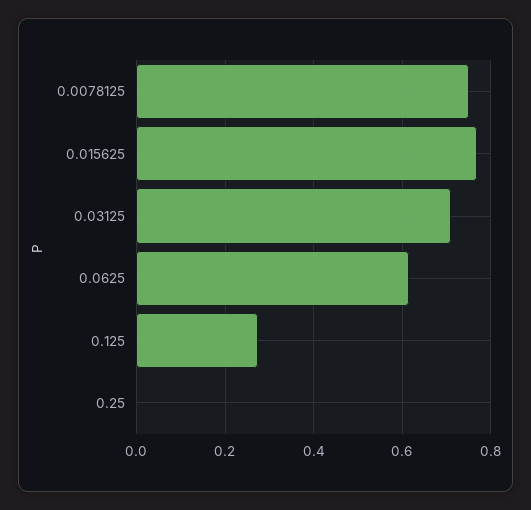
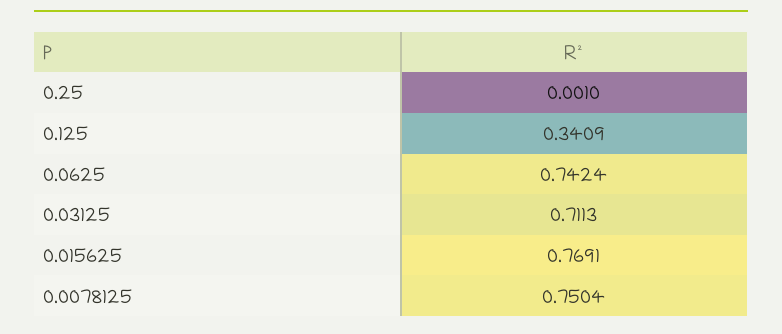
  {
    "0.0078125": 0.7504,
    "0.015625": 0.7691,
    "0.03125": 0.7113,
-   "0.0625": 0.62,
+   "0.0625": 0.7424,
-   "0.125": 0.28,
+   "0.125": 0.3409,
    "0.25": 0.001
  }

